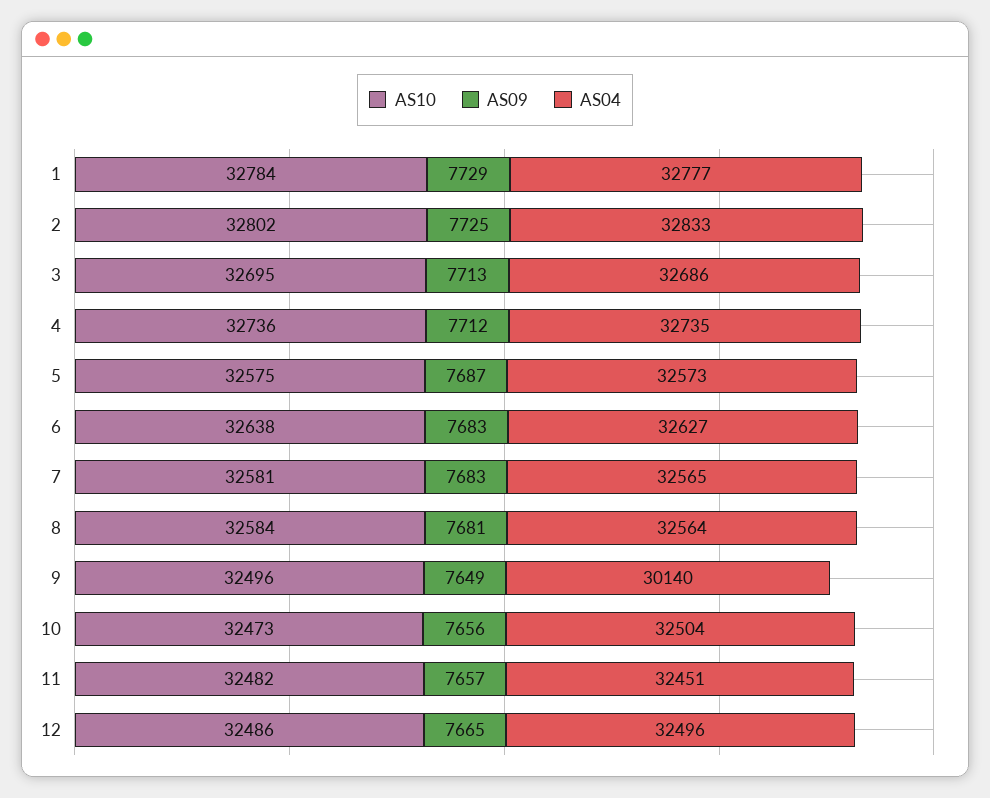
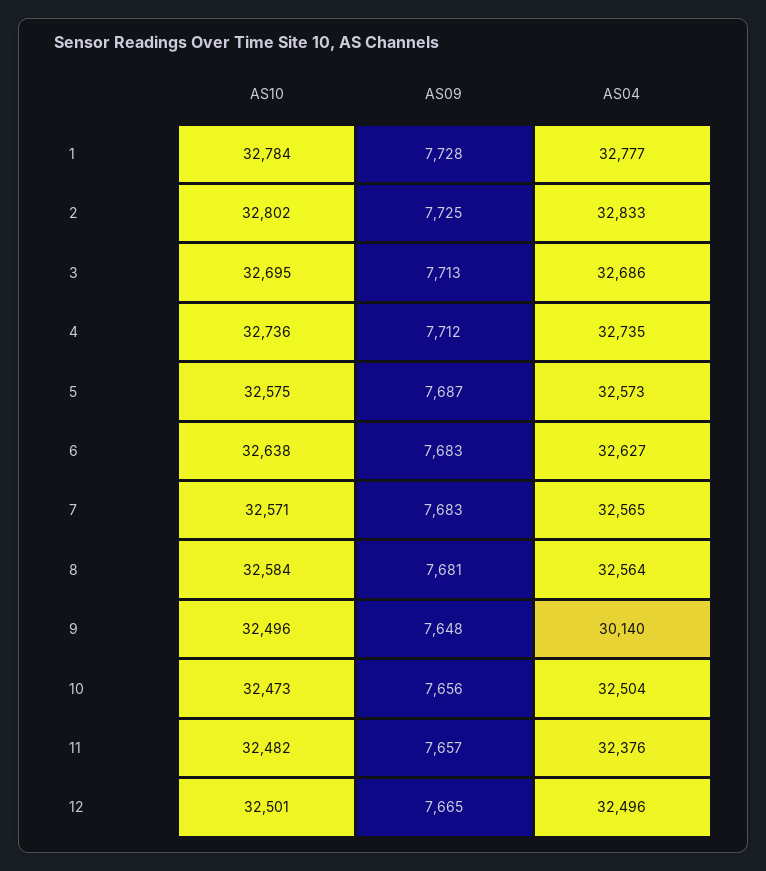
  {
    "AS10": {
      "1": 32784,
      "2": 32802,
      "3": 32695,
      "4": 32736,
      "5": 32575,
      "6": 32638,
-     "7": 32581,
+     "7": 32571,
      "8": 32584,
      "9": 32496,
      "10": 32473,
      "11": 32482,
-     "12": 32486
+     "12": 32501
    },
    "AS09": {
-     "1": 7729,
+     "1": 7728,
      "2": 7725,
      "3": 7713,
      "4": 7712,
      "5": 7687,
      "6": 7683,
      "7": 7683,
      "8": 7681,
-     "9": 7649,
+     "9": 7648,
      "10": 7656,
      "11": 7657,
      "12": 7665
    },
    "AS04": {
      "1": 32777,
      "2": 32833,
      "3": 32686,
      "4": 32735,
      "5": 32573,
      "6": 32627,
      "7": 32565,
      "8": 32564,
      "9": 30140,
      "10": 32504,
-     "11": 32451,
+     "11": 32376,
      "12": 32496
    }
  }

